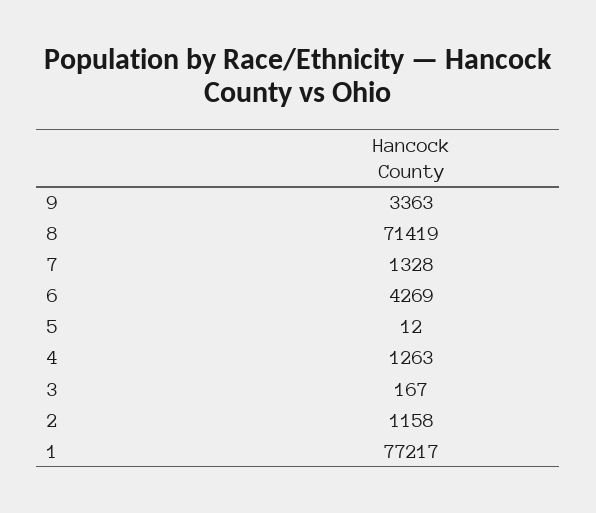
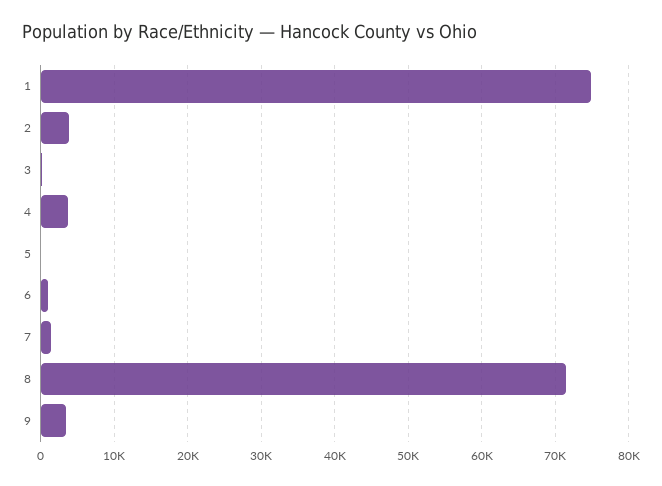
  {
    "9": 3363,
    "8": 71419,
    "7": 1328,
-   "6": 4269,
+   "6": 1000,
    "5": 12,
-   "4": 1263,
+   "4": 4000,
    "3": 167,
-   "2": 1158,
+   "2": 4000,
-   "1": 77217
+   "1": 75000
  }

